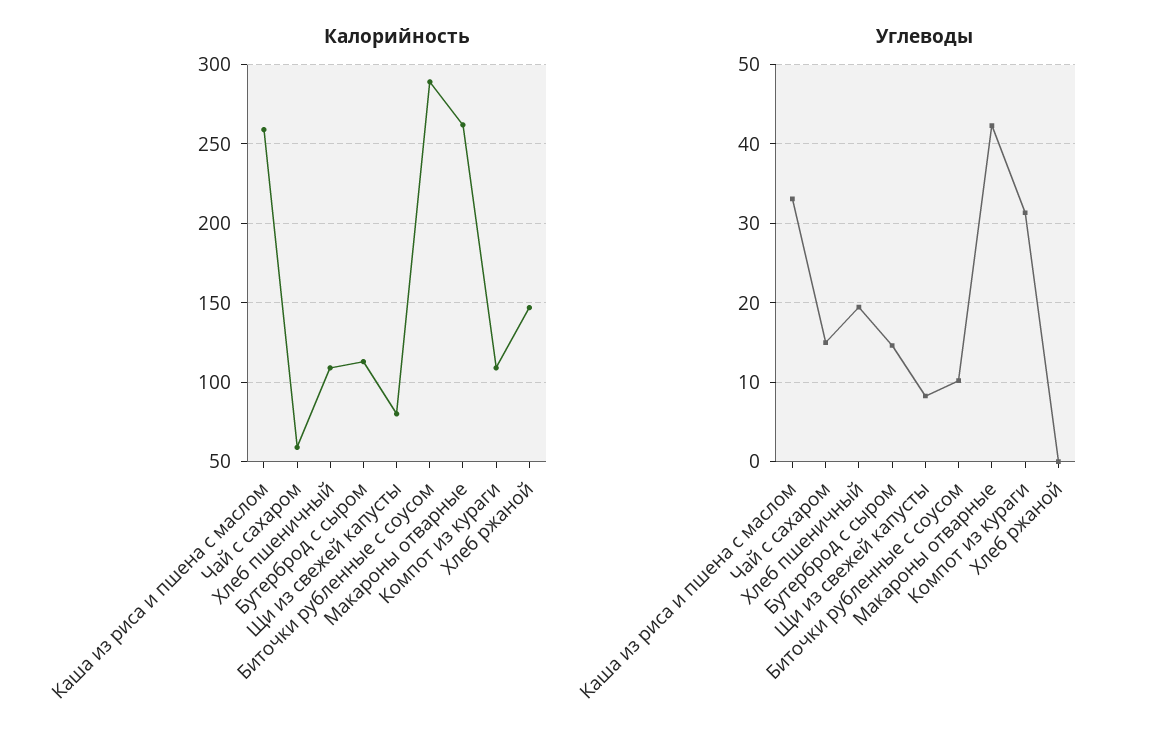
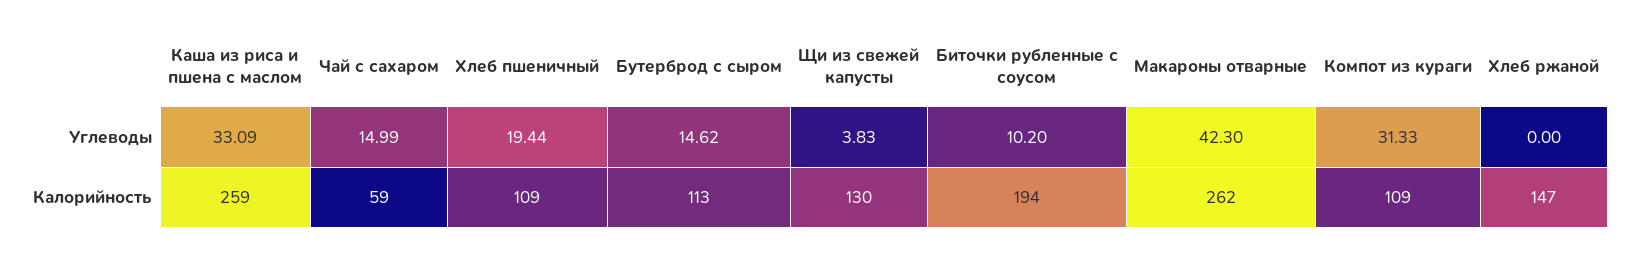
  {
    "Калорийность": {
      "Каша из риса и пшена с маслом": 259,
      "Чай с сахаром": 59,
      "Хлеб пшеничный": 109,
      "Бутерброд с сыром": 113,
-     "Щи из свежей капусты": 80,
+     "Щи из свежей капусты": 130,
-     "Биточки рубленные с соусом": 290,
+     "Биточки рубленные с соусом": 194,
      "Макароны отварные": 262,
      "Компот из кураги": 109,
      "Хлеб ржаной": 147
    },
    "Углеводы": {
      "Каша из риса и пшена с маслом": 33.09,
      "Чай с сахаром": 14.99,
      "Хлеб пшеничный": 19.44,
      "Бутерброд с сыром": 14.62,
-     "Щи из свежей капусты": 8,
+     "Щи из свежей капусты": 3.83,
      "Биточки рубленные с соусом": 10.2,
      "Макароны отварные": 42.3,
      "Компот из кураги": 31.33,
      "Хлеб ржаной": 0
    }
  }

